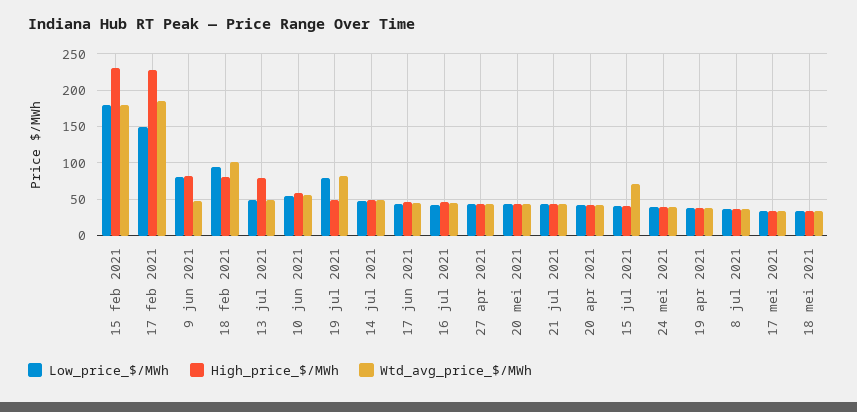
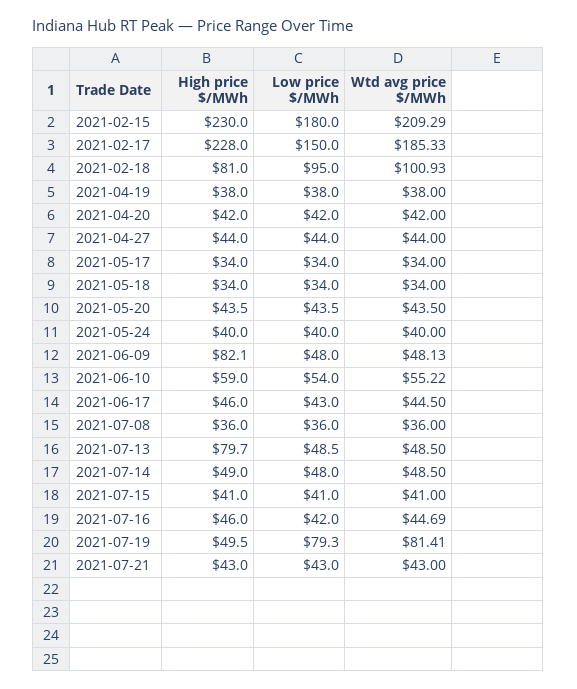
  {
    "Low_price_$/MWh": {
      "15 feb 2021": 180,
      "17 feb 2021": 150,
-     "9 jun 2021": 80,
+     "9 jun 2021": 48,
      "18 feb 2021": 95,
      "13 jul 2021": 48.5,
      "10 jun 2021": 54,
      "19 jul 2021": 79.3,
      "14 jul 2021": 48,
      "17 jun 2021": 43,
      "16 jul 2021": 42,
      "27 apr 2021": 44,
      "20 mei 2021": 43.5,
      "21 jul 2021": 43,
      "20 apr 2021": 42,
      "15 jul 2021": 41,
      "24 mei 2021": 40,
      "19 apr 2021": 38,
      "8 jul 2021": 36,
      "17 mei 2021": 34,
      "18 mei 2021": 34
    },
    "High_price_$/MWh": {
      "15 feb 2021": 230,
      "17 feb 2021": 228,
      "9 jun 2021": 82.1,
      "18 feb 2021": 81,
      "13 jul 2021": 79.7,
      "10 jun 2021": 59,
      "19 jul 2021": 49.5,
      "14 jul 2021": 49,
      "17 jun 2021": 46,
      "16 jul 2021": 46,
      "27 apr 2021": 44,
      "20 mei 2021": 43.5,
      "21 jul 2021": 43,
      "20 apr 2021": 42,
      "15 jul 2021": 41,
      "24 mei 2021": 40,
      "19 apr 2021": 38,
      "8 jul 2021": 36,
      "17 mei 2021": 34,
      "18 mei 2021": 34
    },
    "Wtd_avg_price_$/MWh": {
-     "15 feb 2021": 180,
+     "15 feb 2021": 209.29,
      "17 feb 2021": 185.33,
      "9 jun 2021": 48.13,
      "18 feb 2021": 100.93,
      "13 jul 2021": 48.5,
      "10 jun 2021": 55.22,
      "19 jul 2021": 81.41,
      "14 jul 2021": 48.5,
      "17 jun 2021": 44.5,
      "16 jul 2021": 44.69,
      "27 apr 2021": 44,
      "20 mei 2021": 43.5,
      "21 jul 2021": 43,
      "20 apr 2021": 42,
-     "15 jul 2021": 70,
+     "15 jul 2021": 41,
      "24 mei 2021": 40,
      "19 apr 2021": 38,
      "8 jul 2021": 36,
      "17 mei 2021": 34,
      "18 mei 2021": 34
    }
  }

